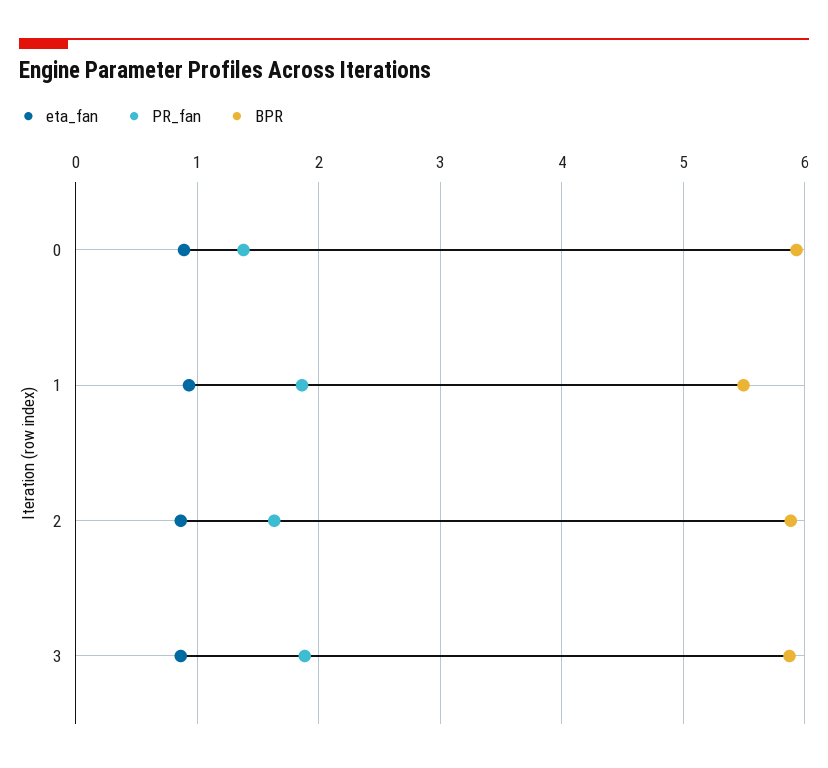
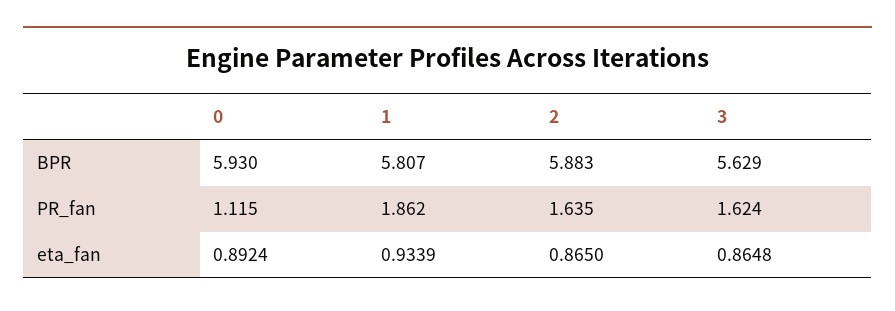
  {
    "eta_fan": {
      "0": 0.8924,
      "1": 0.9339,
      "2": 0.865,
      "3": 0.8648
    },
    "PR_fan": {
-     "0": 1.4,
+     "0": 1.115,
      "1": 1.862,
      "2": 1.635,
-     "3": 1.9
+     "3": 1.624
    },
    "BPR": {
      "0": 5.93,
-     "1": 5.5,
+     "1": 5.807,
      "2": 5.883,
-     "3": 5.9
+     "3": 5.629
    }
  }

